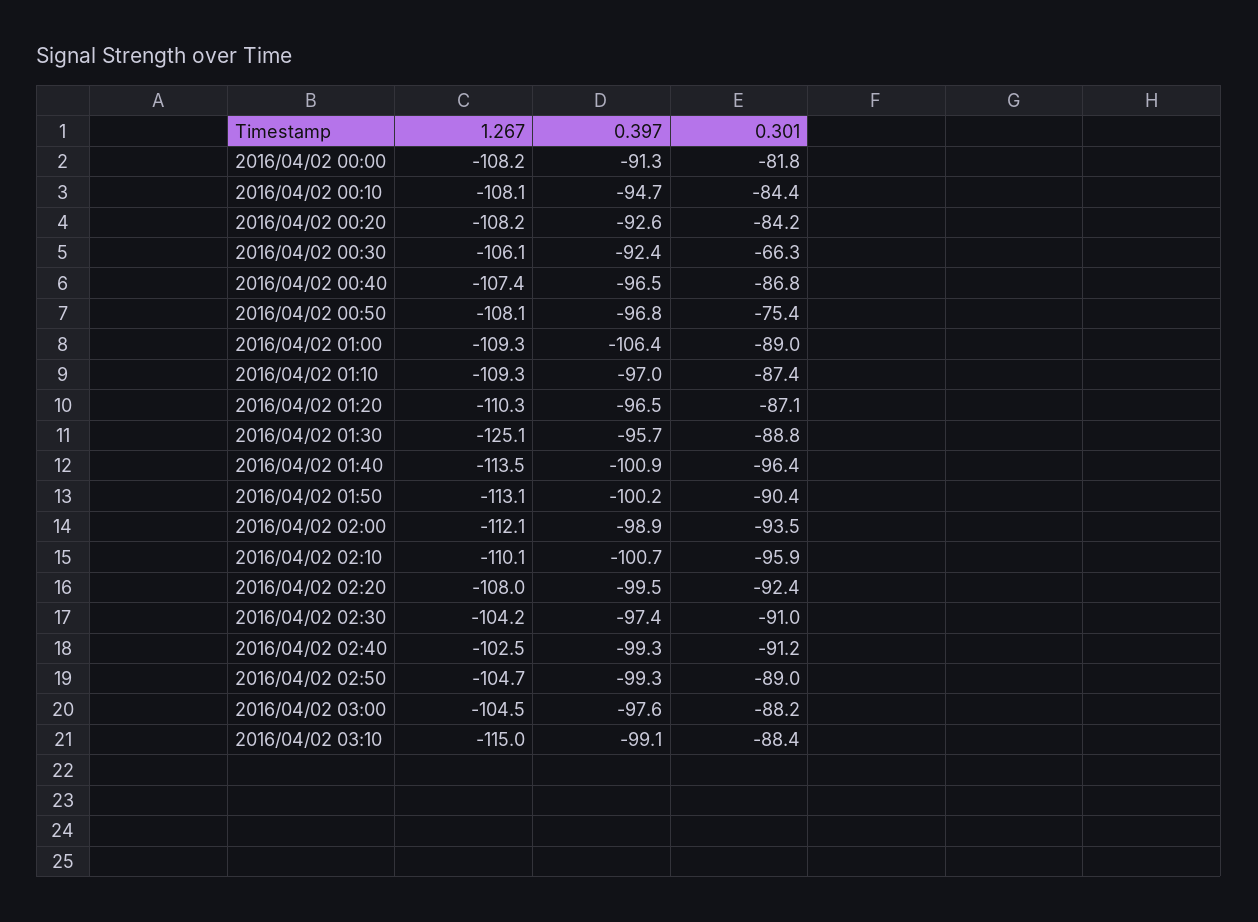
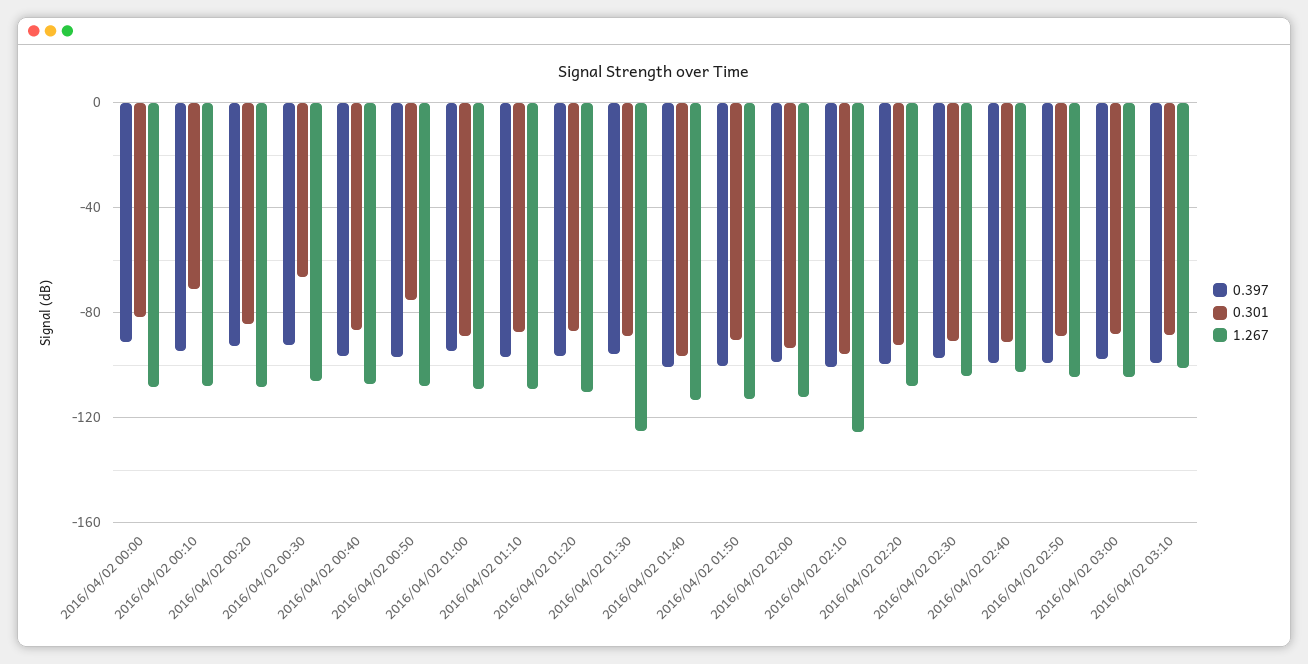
  {
    "1.267": {
      "2016/04/02 00:00": -108.2,
      "2016/04/02 00:10": -108.1,
      "2016/04/02 00:20": -108.2,
      "2016/04/02 00:30": -106.1,
      "2016/04/02 00:40": -107.4,
      "2016/04/02 00:50": -108.1,
      "2016/04/02 01:00": -109.3,
      "2016/04/02 01:10": -109.3,
      "2016/04/02 01:20": -110.3,
      "2016/04/02 01:30": -125.1,
      "2016/04/02 01:40": -113.5,
      "2016/04/02 01:50": -113.1,
      "2016/04/02 02:00": -112.1,
-     "2016/04/02 02:10": -110.1,
+     "2016/04/02 02:10": -125,
      "2016/04/02 02:20": -108,
      "2016/04/02 02:30": -104.2,
      "2016/04/02 02:40": -102.5,
      "2016/04/02 02:50": -104.7,
      "2016/04/02 03:00": -104.5,
-     "2016/04/02 03:10": -115
+     "2016/04/02 03:10": -100
    },
    "0.397": {
      "2016/04/02 00:00": -91.3,
      "2016/04/02 00:10": -94.7,
      "2016/04/02 00:20": -92.6,
      "2016/04/02 00:30": -92.4,
      "2016/04/02 00:40": -96.5,
      "2016/04/02 00:50": -96.8,
-     "2016/04/02 01:00": -106.4,
+     "2016/04/02 01:00": -95,
      "2016/04/02 01:10": -97,
      "2016/04/02 01:20": -96.5,
      "2016/04/02 01:30": -95.7,
      "2016/04/02 01:40": -100.9,
      "2016/04/02 01:50": -100.2,
      "2016/04/02 02:00": -98.9,
      "2016/04/02 02:10": -100.7,
      "2016/04/02 02:20": -99.5,
      "2016/04/02 02:30": -97.4,
      "2016/04/02 02:40": -99.3,
      "2016/04/02 02:50": -99.3,
      "2016/04/02 03:00": -97.6,
      "2016/04/02 03:10": -99.1
    },
    "0.301": {
      "2016/04/02 00:00": -81.8,
-     "2016/04/02 00:10": -84.4,
+     "2016/04/02 00:10": -70,
      "2016/04/02 00:20": -84.2,
      "2016/04/02 00:30": -66.3,
      "2016/04/02 00:40": -86.8,
      "2016/04/02 00:50": -75.4,
      "2016/04/02 01:00": -89,
      "2016/04/02 01:10": -87.4,
      "2016/04/02 01:20": -87.1,
      "2016/04/02 01:30": -88.8,
      "2016/04/02 01:40": -96.4,
      "2016/04/02 01:50": -90.4,
      "2016/04/02 02:00": -93.5,
      "2016/04/02 02:10": -95.9,
      "2016/04/02 02:20": -92.4,
      "2016/04/02 02:30": -91,
      "2016/04/02 02:40": -91.2,
      "2016/04/02 02:50": -89,
      "2016/04/02 03:00": -88.2,
      "2016/04/02 03:10": -88.4
    }
  }

